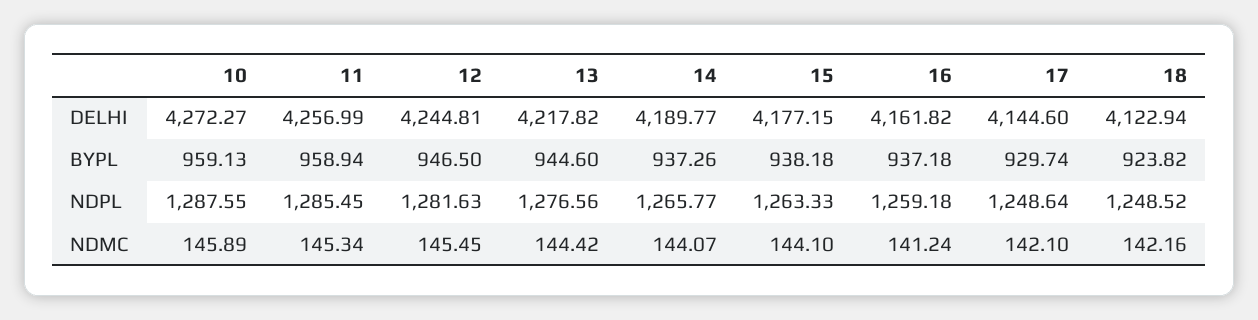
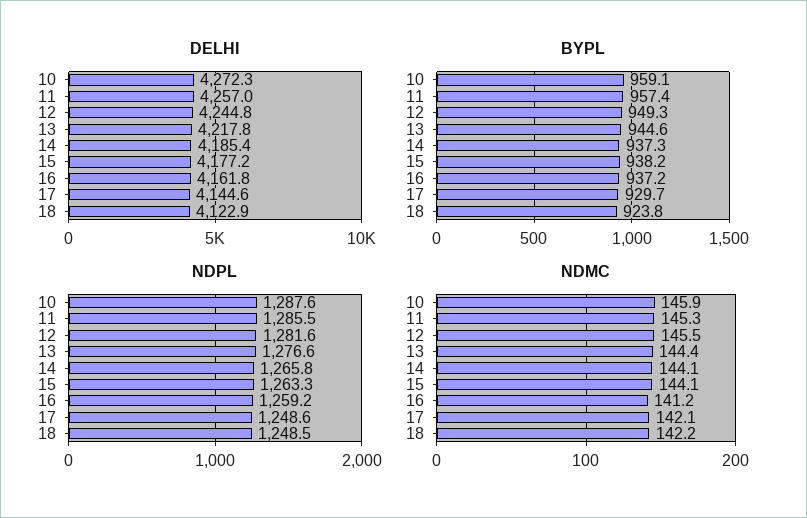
  {
    "DELHI": {
      "10": 4272.27,
      "11": 4256.99,
      "12": 4244.81,
      "13": 4217.82,
-     "14": 4189.77,
+     "14": 4185.4,
      "15": 4177.15,
      "16": 4161.82,
      "17": 4144.6,
      "18": 4122.94
    },
    "BYPL": {
      "10": 959.13,
-     "11": 958.94,
+     "11": 957.4,
-     "12": 946.5,
+     "12": 949.3,
      "13": 944.6,
      "14": 937.26,
      "15": 938.18,
      "16": 937.18,
      "17": 929.74,
      "18": 923.82
    },
    "NDPL": {
      "10": 1287.55,
      "11": 1285.45,
      "12": 1281.63,
      "13": 1276.56,
      "14": 1265.77,
      "15": 1263.33,
      "16": 1259.18,
      "17": 1248.64,
      "18": 1248.52
    },
    "NDMC": {
      "10": 145.89,
      "11": 145.34,
      "12": 145.45,
      "13": 144.42,
      "14": 144.07,
      "15": 144.1,
      "16": 141.24,
      "17": 142.1,
      "18": 142.16
    }
  }

